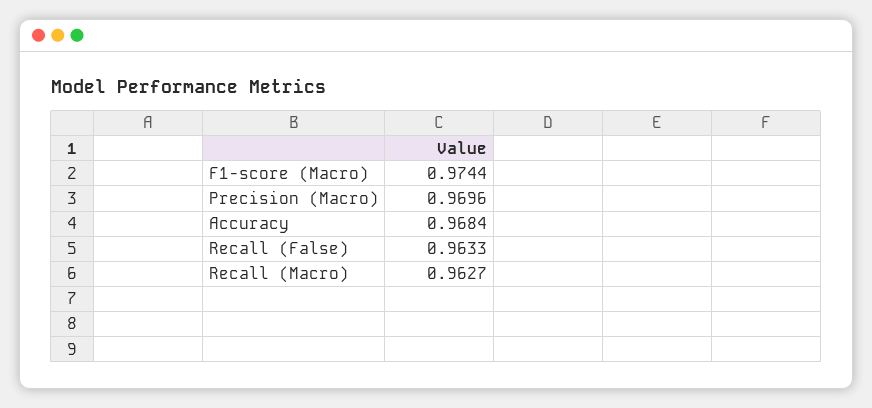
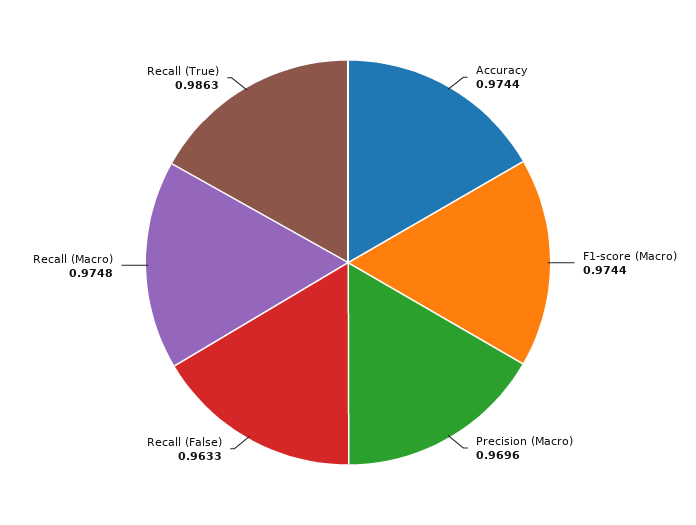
  {
    "F1-score (Macro)": 0.9744,
    "Precision (Macro)": 0.9696,
-   "Accuracy": 0.9684,
+   "Accuracy": 0.9744,
    "Recall (False)": 0.9633,
-   "Recall (Macro)": 0.9627
+   "Recall (Macro)": 0.9748,
+   "Recall (True)": 0.9863
  }

